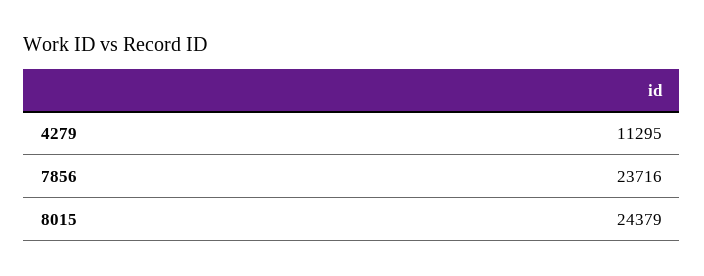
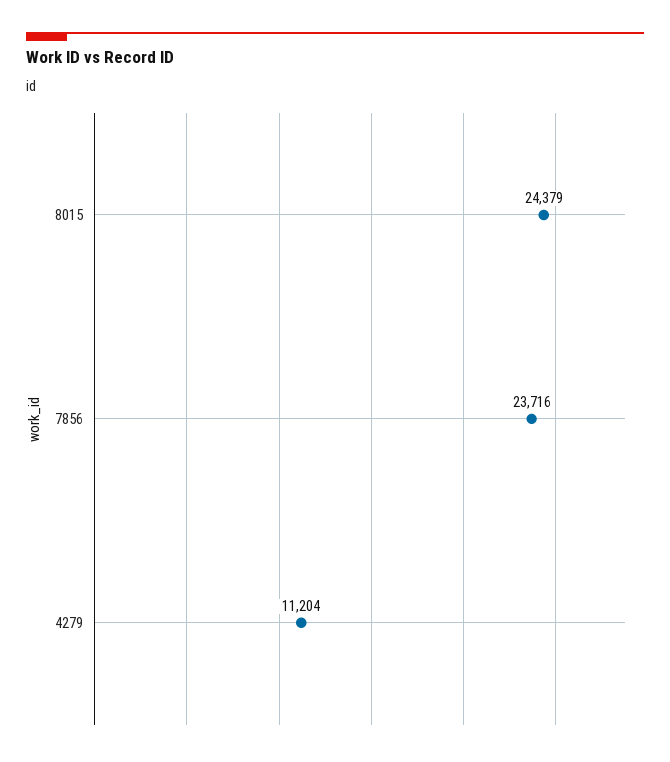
  {
-   "4279": 11295,
+   "4279": 11204,
    "7856": 23716,
    "8015": 24379
  }

